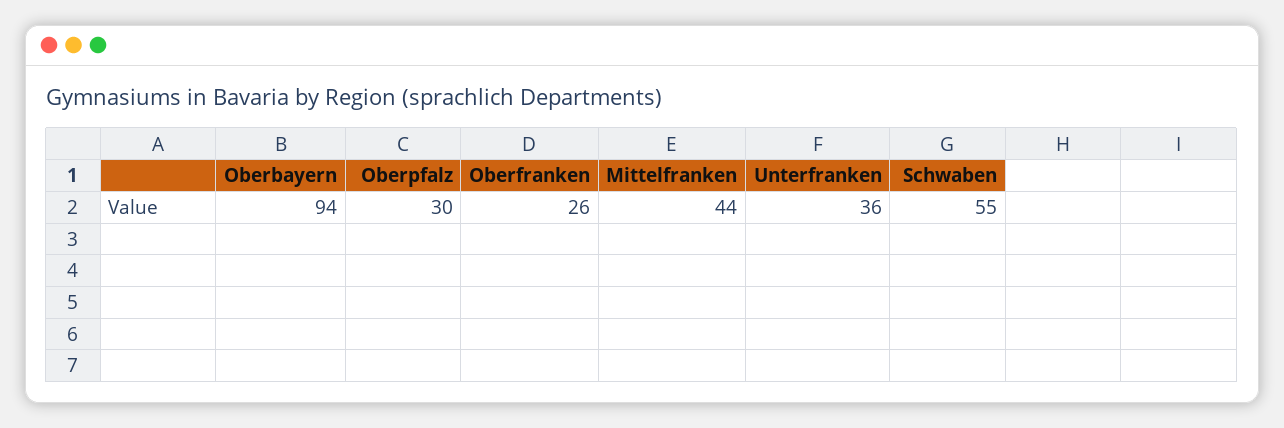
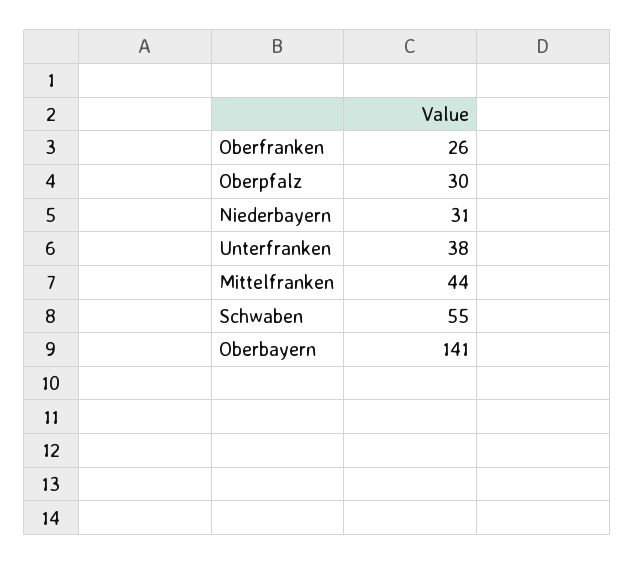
  {
-   "Oberbayern": 94,
+   "Oberbayern": 141,
    "Oberpfalz": 30,
    "Oberfranken": 26,
    "Mittelfranken": 44,
-   "Unterfranken": 36,
+   "Unterfranken": 38,
-   "Schwaben": 55
+   "Schwaben": 55,
+   "Niederbayern": 31
  }

